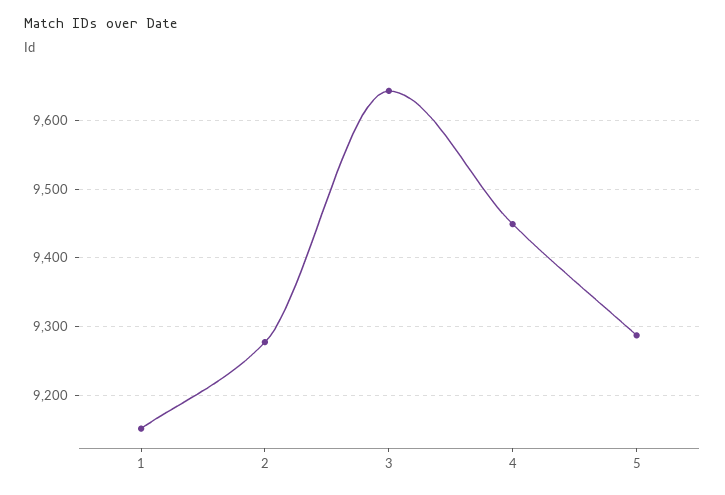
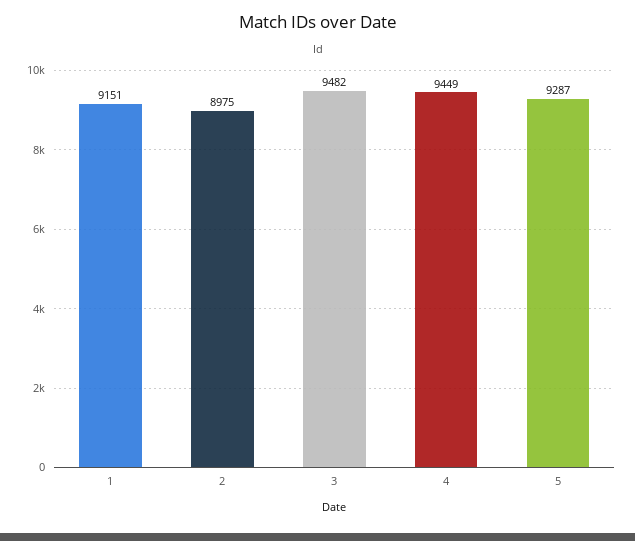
  {
    "1": 9151,
-   "2": 9280,
+   "2": 8975,
-   "3": 9640,
+   "3": 9482,
    "4": 9449,
    "5": 9287
  }

